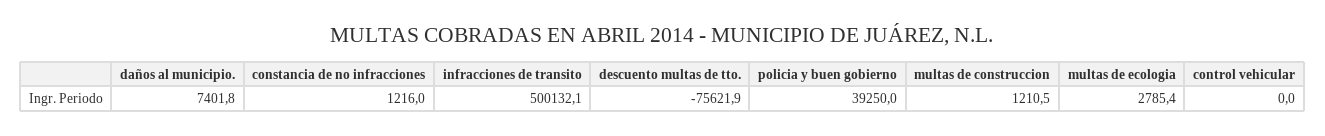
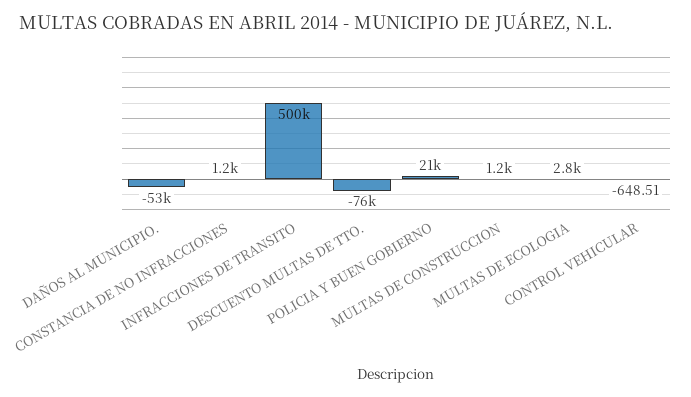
  {
-   "daños al municipio.": 7401.8,
+   "daños al municipio.": -53000,
    "constancia de no infracciones": 1216,
    "infracciones de transito": 500132.1,
    "descuento multas de tto.": -75621.9,
-   "policia y buen gobierno": 39250,
+   "policia y buen gobierno": 21000,
    "multas de construccion": 1210.5,
    "multas de ecologia": 2785.4,
-   "control vehicular": 0
+   "control vehicular": -648.51
  }

